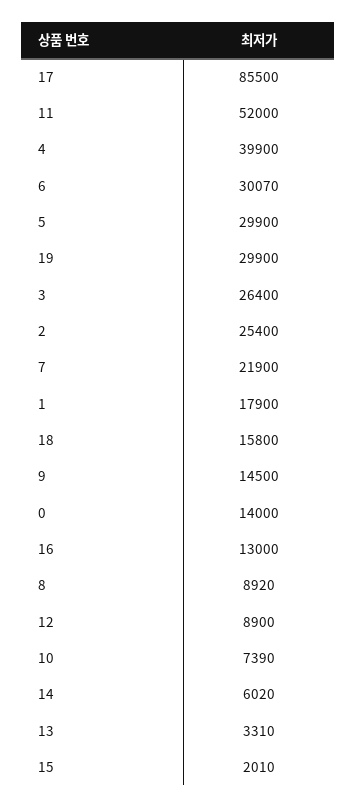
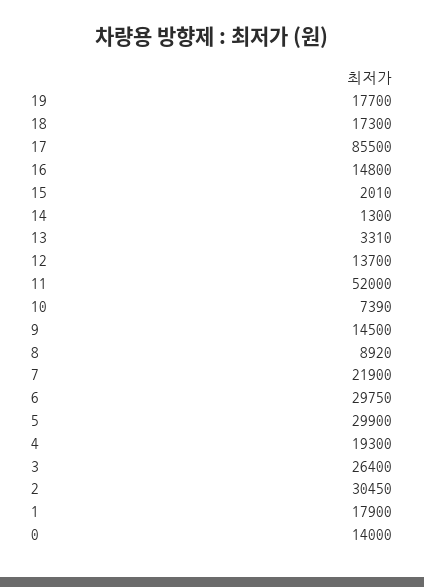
  {
    "17": 85500,
    "11": 52000,
-   "4": 39900,
+   "4": 19300,
-   "6": 30070,
+   "6": 29750,
    "5": 29900,
-   "19": 29900,
+   "19": 17700,
    "3": 26400,
-   "2": 25400,
+   "2": 30450,
    "7": 21900,
    "1": 17900,
-   "18": 15800,
+   "18": 17300,
    "9": 14500,
    "0": 14000,
-   "16": 13000,
+   "16": 14800,
    "8": 8920,
-   "12": 8900,
+   "12": 13700,
    "10": 7390,
-   "14": 6020,
+   "14": 1300,
    "13": 3310,
    "15": 2010
  }

